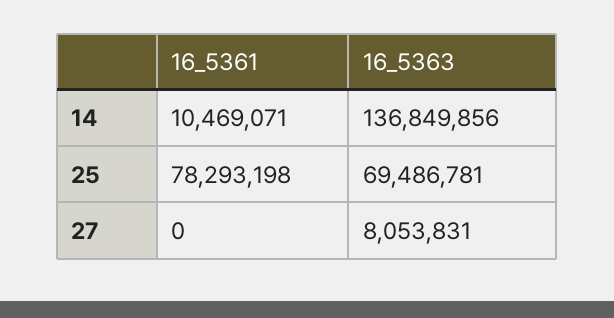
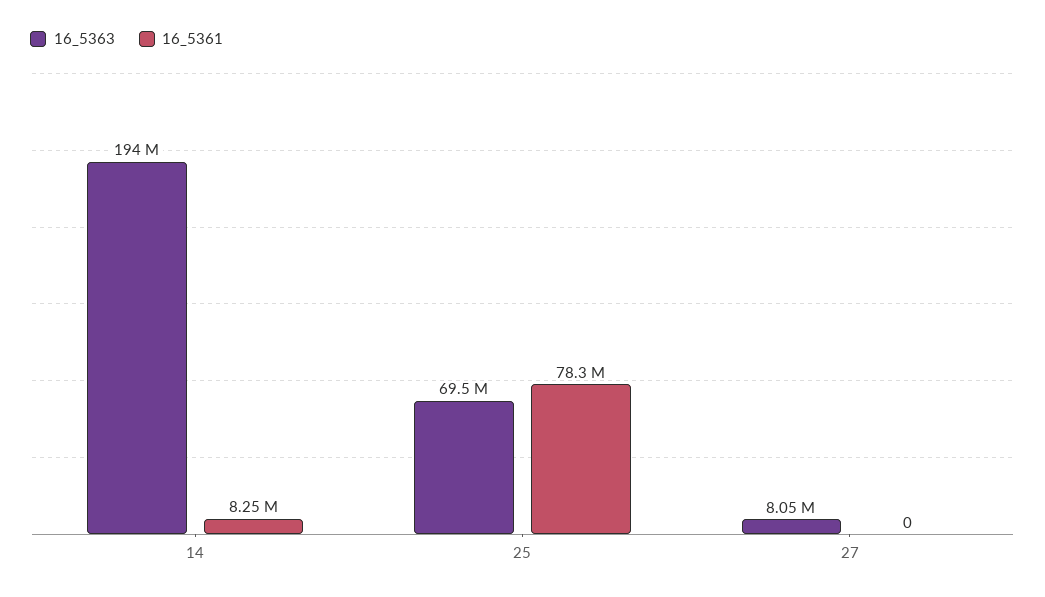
  {
    "16_5361": {
-     "14": 10469071,
+     "14": 8250000,
      "25": 78293198,
      "27": 0
    },
    "16_5363": {
-     "14": 136849856,
+     "14": 194000000,
      "25": 69486781,
      "27": 8053831
    }
  }

